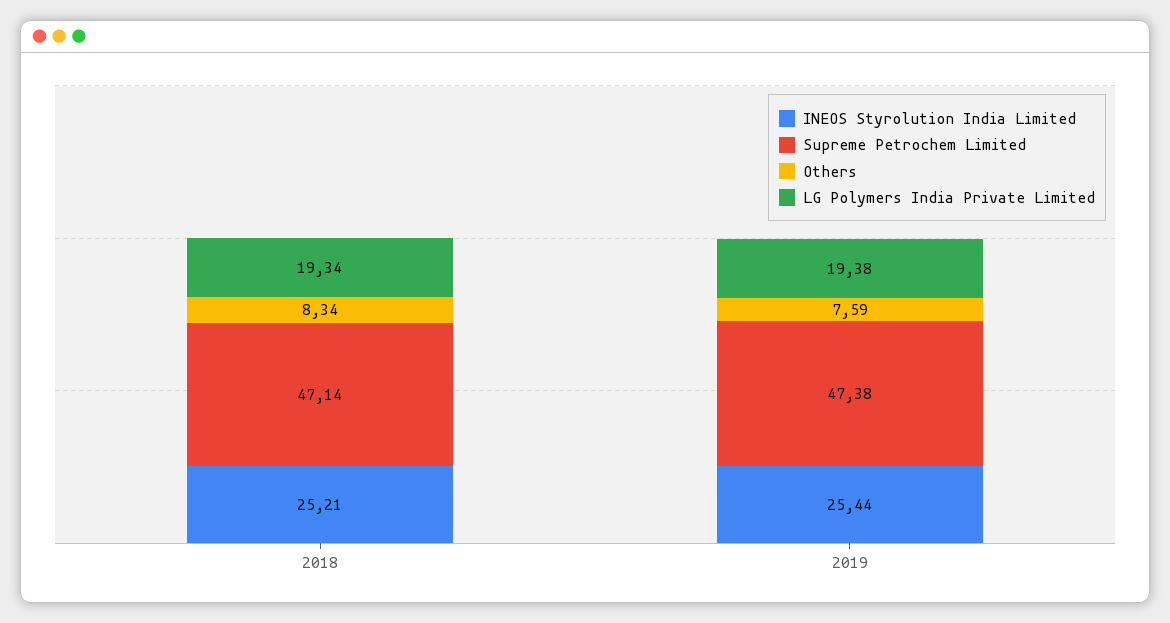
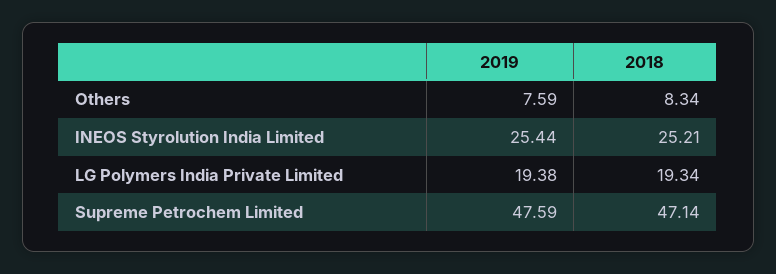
  {
    "INEOS Styrolution India Limited": {
      "2018": 25.21,
      "2019": 25.44
    },
    "Supreme Petrochem Limited": {
      "2018": 47.14,
-     "2019": 47.38
+     "2019": 47.59
    },
    "Others": {
      "2018": 8.34,
      "2019": 7.59
    },
    "LG Polymers India Private Limited": {
      "2018": 19.34,
      "2019": 19.38
    }
  }

